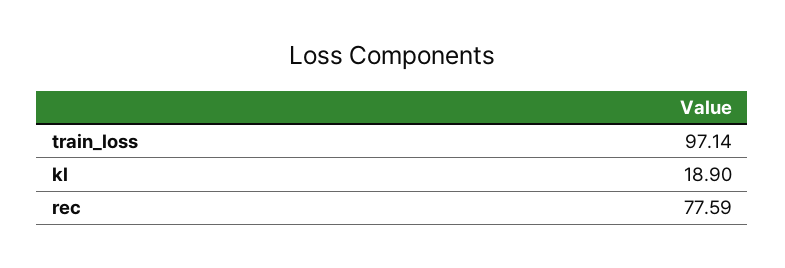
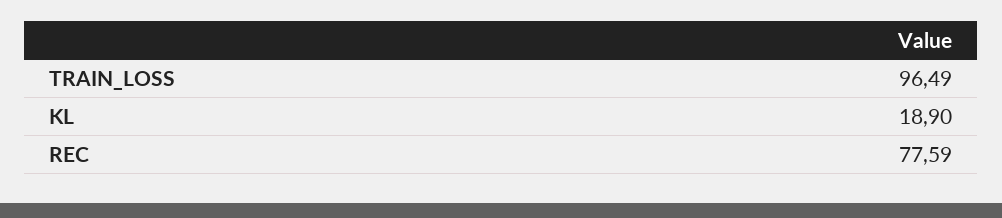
  {
-   "train_loss": 97.14,
+   "train_loss": 96.49,
    "kl": 18.9,
    "rec": 77.59
  }

